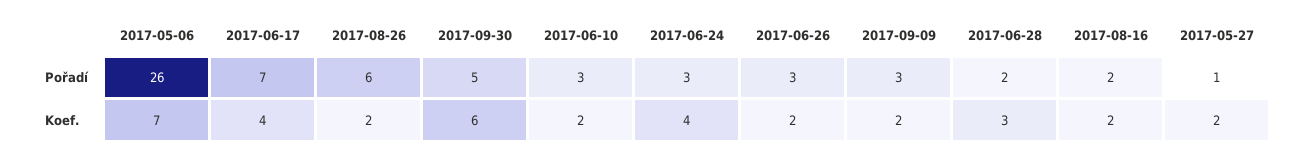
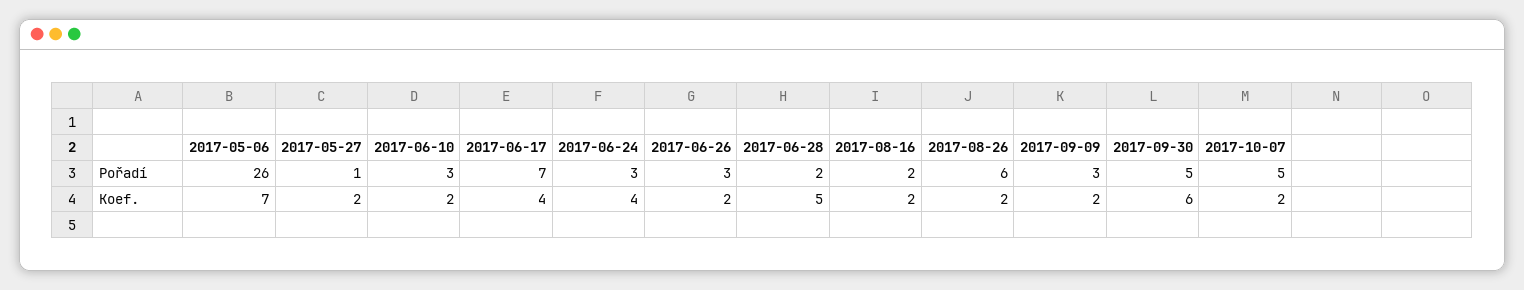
  {
    "2017-05-06": {
      "Pořadí": 26,
      "Koef.": 7
    },
    "2017-06-17": {
      "Pořadí": 7,
      "Koef.": 4
    },
    "2017-08-26": {
      "Pořadí": 6,
      "Koef.": 2
    },
    "2017-09-30": {
      "Pořadí": 5,
      "Koef.": 6
    },
    "2017-06-10": {
      "Pořadí": 3,
      "Koef.": 2
    },
    "2017-06-24": {
      "Pořadí": 3,
      "Koef.": 4
    },
    "2017-06-26": {
      "Pořadí": 3,
      "Koef.": 2
    },
    "2017-09-09": {
      "Pořadí": 3,
      "Koef.": 2
    },
    "2017-06-28": {
      "Pořadí": 2,
-     "Koef.": 3
+     "Koef.": 5
    },
    "2017-08-16": {
      "Pořadí": 2,
      "Koef.": 2
    },
    "2017-05-27": {
      "Pořadí": 1,
      "Koef.": 2
-   }
+   },
+   "2017-10-07": {
+     "Pořadí": 5,
+     "Koef.": 2
+   }
  }

